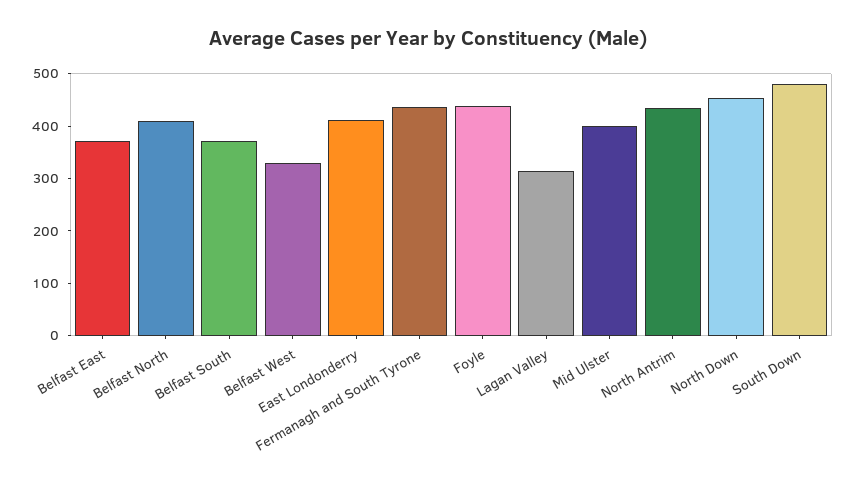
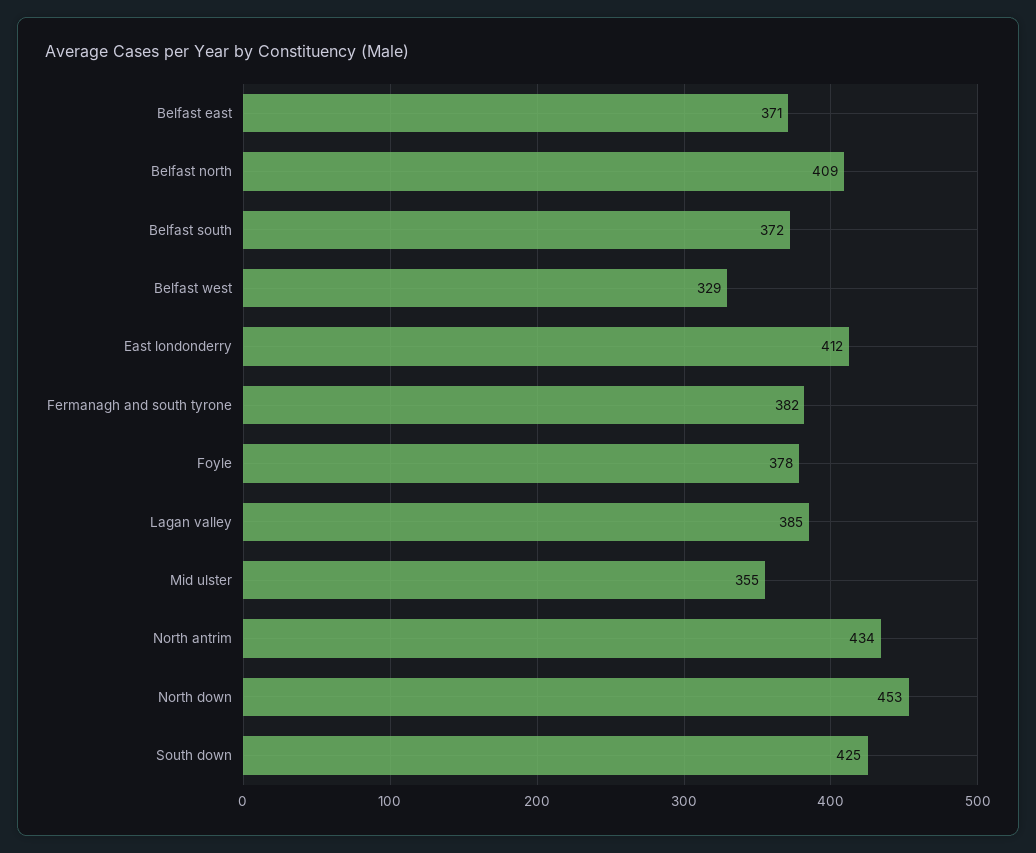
  {
    "Belfast East": 371,
    "Belfast North": 409,
    "Belfast South": 372,
    "Belfast West": 329,
    "East Londonderry": 412,
-   "Fermanagh and South Tyrone": 440,
+   "Fermanagh and South Tyrone": 382,
-   "Foyle": 440,
+   "Foyle": 378,
-   "Lagan Valley": 320,
+   "Lagan Valley": 385,
-   "Mid Ulster": 400,
+   "Mid Ulster": 355,
    "North Antrim": 434,
    "North Down": 453,
-   "South Down": 480
+   "South Down": 425
  }

